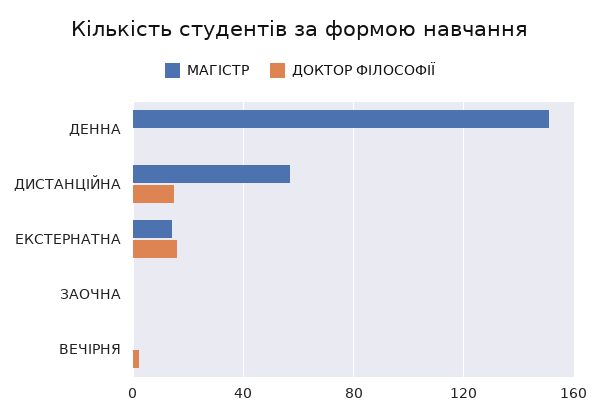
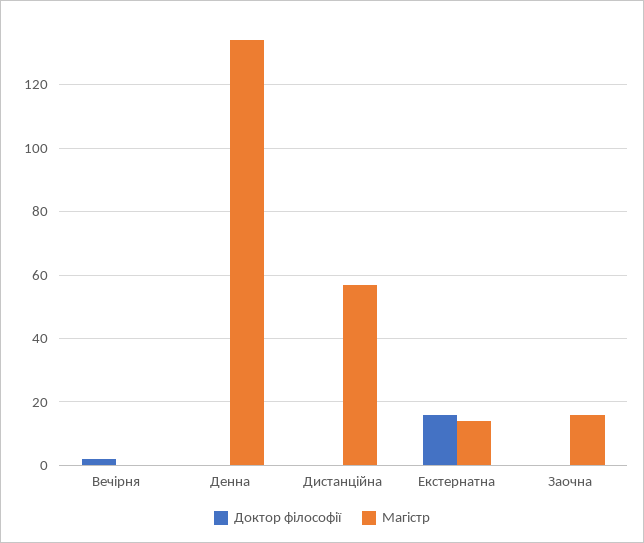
  {
    "МАГІСТР": {
-     "ДЕННА": 150,
+     "ДЕННА": 135,
      "ДИСТАНЦІЙНА": 55,
      "ЕКСТЕРНАТНА": 15,
-     "ЗАОЧНА": 0,
+     "ЗАОЧНА": 15,
      "ВЕЧІРНЯ": 0
    },
    "ДОКТОР ФІЛОСОФІЇ": {
      "ДЕННА": 0,
-     "ДИСТАНЦІЙНА": 15,
+     "ДИСТАНЦІЙНА": 0,
      "ЕКСТЕРНАТНА": 15,
      "ЗАОЧНА": 0,
      "ВЕЧІРНЯ": 0
    }
  }

